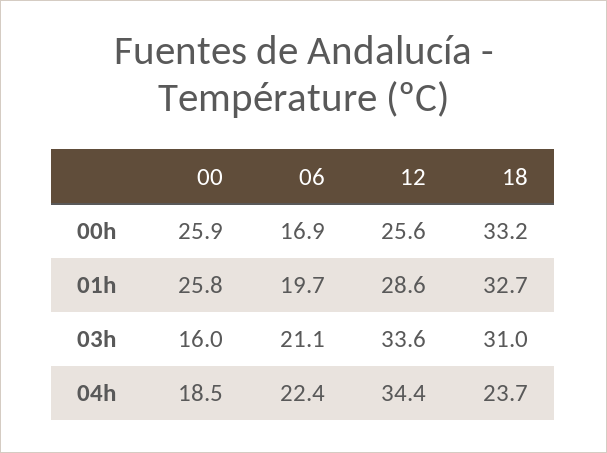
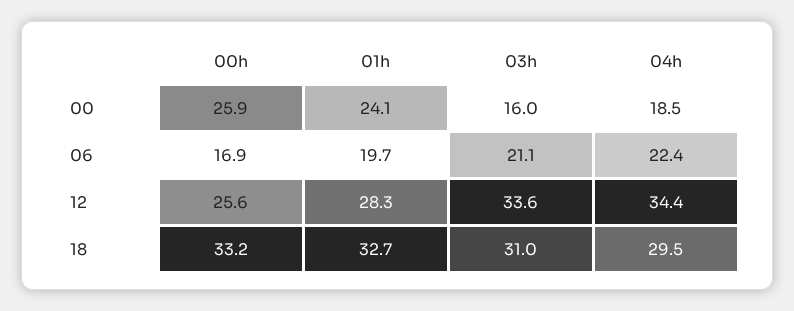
  {
    "00": {
      "00h": 25.9,
-     "01h": 25.8,
+     "01h": 24.1,
      "03h": 16,
      "04h": 18.5
    },
    "06": {
      "00h": 16.9,
      "01h": 19.7,
      "03h": 21.1,
      "04h": 22.4
    },
    "12": {
      "00h": 25.6,
-     "01h": 28.6,
+     "01h": 28.3,
      "03h": 33.6,
      "04h": 34.4
    },
    "18": {
      "00h": 33.2,
      "01h": 32.7,
      "03h": 31,
-     "04h": 23.7
+     "04h": 29.5
    }
  }

